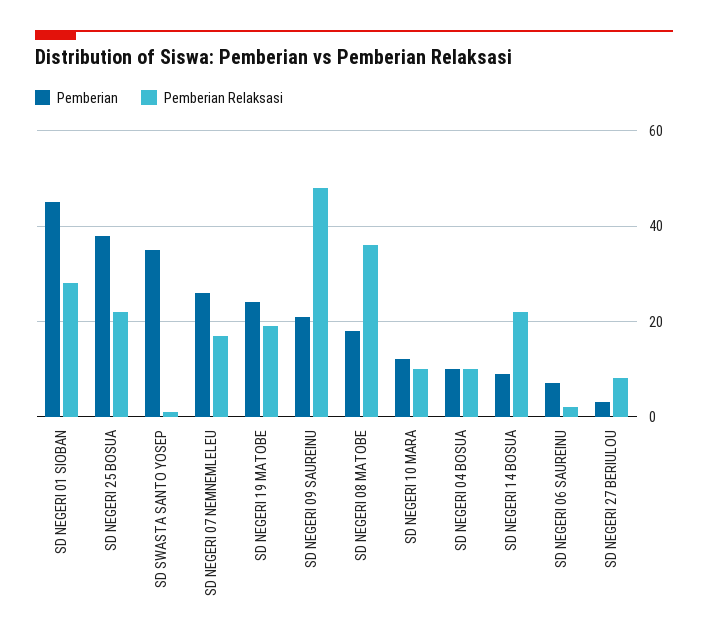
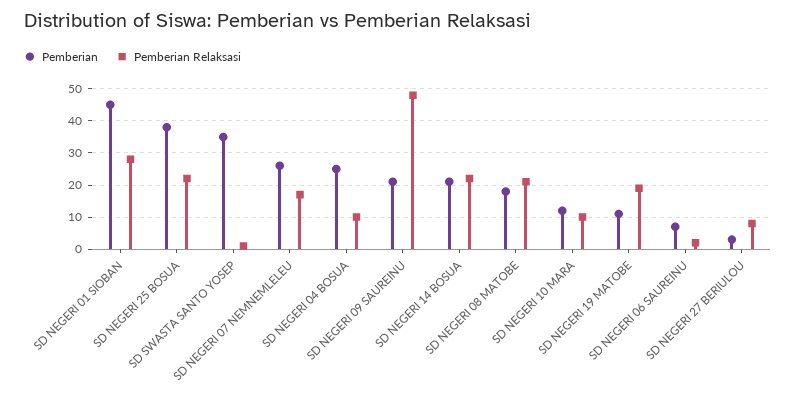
  {
    "Pemberian": {
      "SD NEGERI 01 SIOBAN": 45,
      "SD NEGERI 25 BOSUA": 40,
      "SD SWASTA SANTO YOSEP": 35,
      "SD NEGERI 07 NEMNEMLELEU": 25,
-     "SD NEGERI 19 MATOBE": 25,
+     "SD NEGERI 19 MATOBE": 10,
      "SD NEGERI 09 SAUREINU": 20,
      "SD NEGERI 08 MATOBE": 20,
      "SD NEGERI 10 MARA": 10,
-     "SD NEGERI 04 BOSUA": 10,
+     "SD NEGERI 04 BOSUA": 25,
-     "SD NEGERI 14 BOSUA": 10,
+     "SD NEGERI 14 BOSUA": 20,
      "SD NEGERI 06 SAUREINU": 5,
      "SD NEGERI 27 BERIULOU": 5
    },
    "Pemberian Relaksasi": {
      "SD NEGERI 01 SIOBAN": 30,
      "SD NEGERI 25 BOSUA": 20,
      "SD SWASTA SANTO YOSEP": 0,
      "SD NEGERI 07 NEMNEMLELEU": 15,
      "SD NEGERI 19 MATOBE": 20,
      "SD NEGERI 09 SAUREINU": 50,
-     "SD NEGERI 08 MATOBE": 35,
+     "SD NEGERI 08 MATOBE": 20,
      "SD NEGERI 10 MARA": 10,
      "SD NEGERI 04 BOSUA": 10,
      "SD NEGERI 14 BOSUA": 20,
      "SD NEGERI 06 SAUREINU": 0,
      "SD NEGERI 27 BERIULOU": 10
    }
  }

